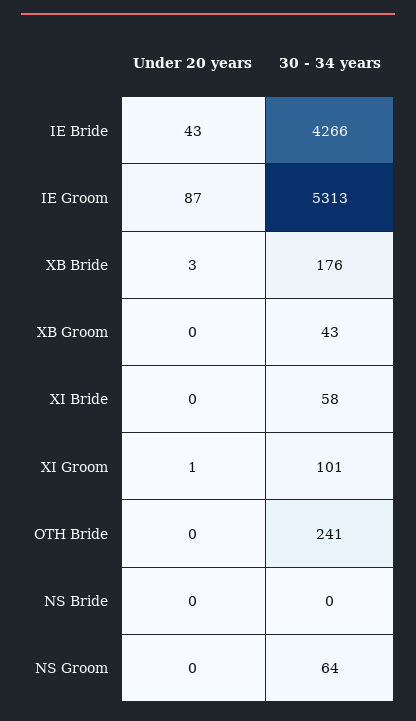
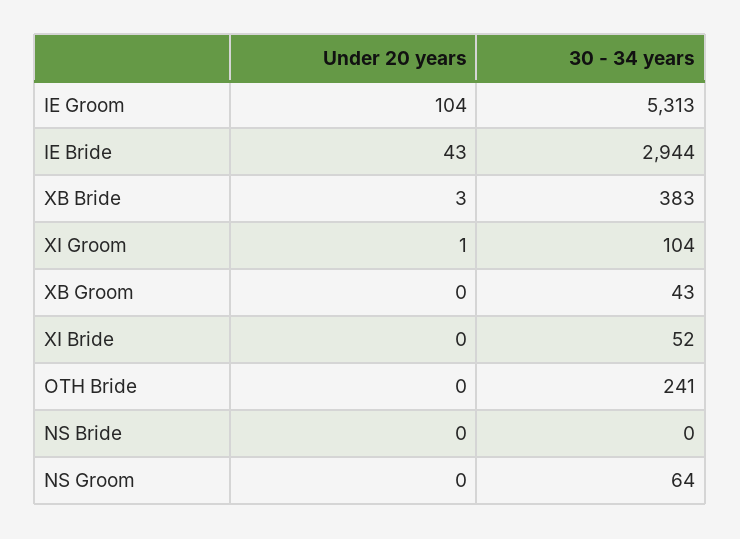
  {
    "Under 20 years": {
      "IE Bride": 43,
-     "IE Groom": 87,
+     "IE Groom": 104,
      "XB Bride": 3,
      "XB Groom": 0,
      "XI Bride": 0,
      "XI Groom": 1,
      "OTH Bride": 0,
      "NS Bride": 0,
      "NS Groom": 0
    },
    "30 - 34 years": {
-     "IE Bride": 4266,
+     "IE Bride": 2944,
      "IE Groom": 5313,
-     "XB Bride": 176,
+     "XB Bride": 383,
      "XB Groom": 43,
-     "XI Bride": 58,
+     "XI Bride": 52,
-     "XI Groom": 101,
+     "XI Groom": 104,
      "OTH Bride": 241,
      "NS Bride": 0,
      "NS Groom": 64
    }
  }

